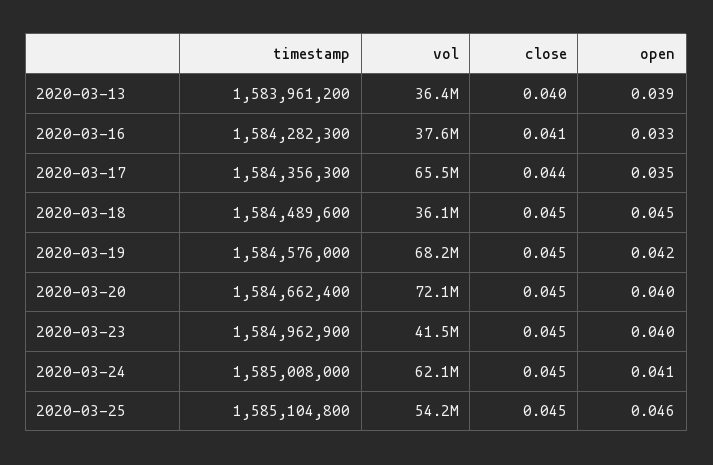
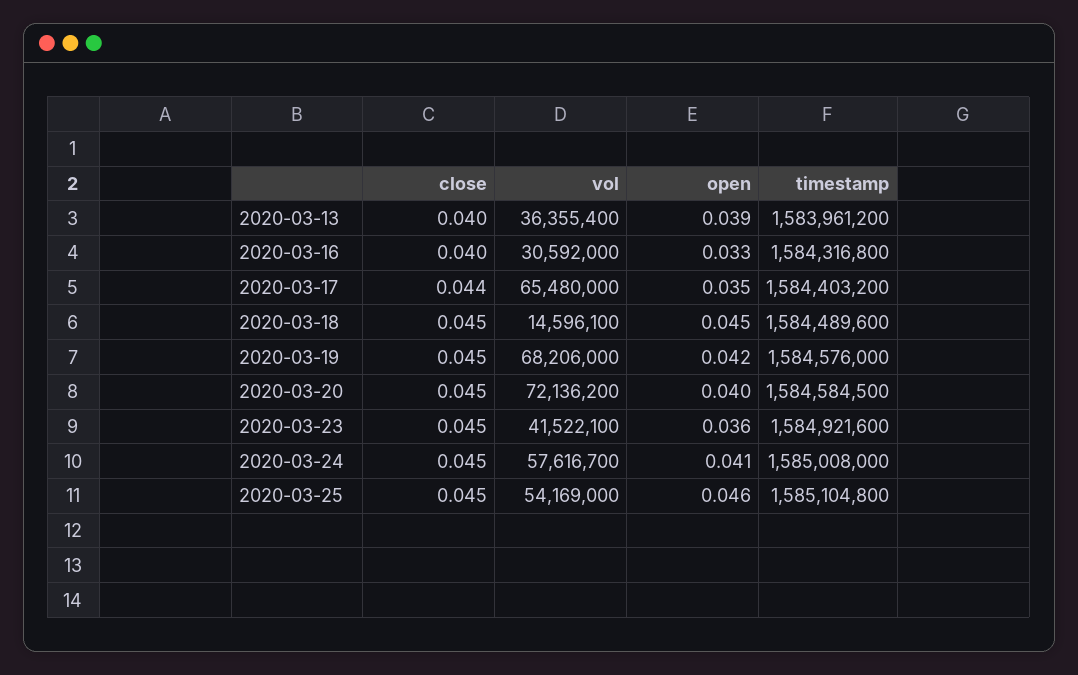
  {
    "timestamp": {
      "2020-03-13": 1583961200,
-     "2020-03-16": 1584282300,
+     "2020-03-16": 1584316800,
-     "2020-03-17": 1584356300,
+     "2020-03-17": 1584403200,
      "2020-03-18": 1584489600,
      "2020-03-19": 1584576000,
-     "2020-03-20": 1584662400,
+     "2020-03-20": 1584584500,
-     "2020-03-23": 1584962900,
+     "2020-03-23": 1584921600,
      "2020-03-24": 1585008000,
      "2020-03-25": 1585104800
    },
    "vol": {
      "2020-03-13": 36355400,
-     "2020-03-16": 37600000,
+     "2020-03-16": 30592000,
      "2020-03-17": 65480000,
-     "2020-03-18": 36100000,
+     "2020-03-18": 14596100,
      "2020-03-19": 68206000,
      "2020-03-20": 72136200,
      "2020-03-23": 41522100,
-     "2020-03-24": 62100000,
+     "2020-03-24": 57616700,
      "2020-03-25": 54169000
    },
    "close": {
      "2020-03-13": 0.04,
-     "2020-03-16": 0.041,
+     "2020-03-16": 0.04,
      "2020-03-17": 0.044,
      "2020-03-18": 0.045,
      "2020-03-19": 0.045,
      "2020-03-20": 0.045,
      "2020-03-23": 0.045,
      "2020-03-24": 0.045,
      "2020-03-25": 0.045
    },
    "open": {
      "2020-03-13": 0.039,
      "2020-03-16": 0.033,
      "2020-03-17": 0.035,
      "2020-03-18": 0.045,
      "2020-03-19": 0.042,
      "2020-03-20": 0.04,
-     "2020-03-23": 0.04,
+     "2020-03-23": 0.036,
      "2020-03-24": 0.041,
      "2020-03-25": 0.046
    }
  }

